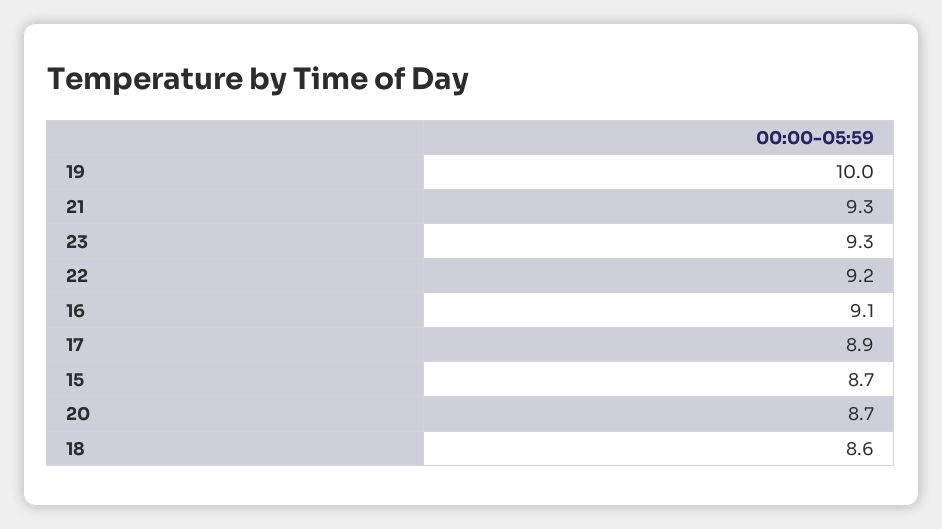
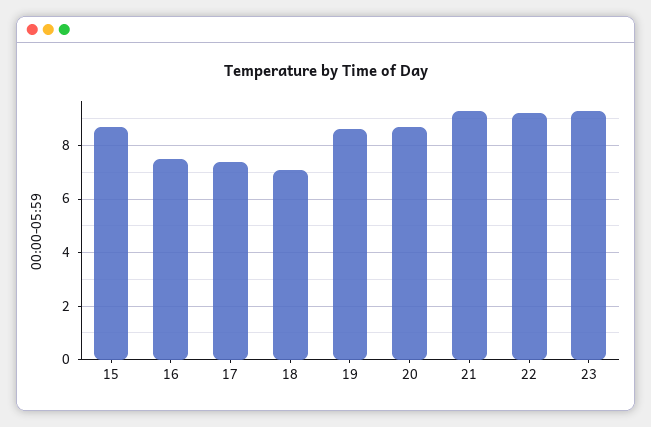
  {
-   "19": 10,
+   "19": 8.5,
    "21": 9.3,
    "23": 9.3,
    "22": 9.2,
-   "16": 9.1,
+   "16": 7.5,
-   "17": 8.9,
+   "17": 7.5,
    "15": 8.7,
    "20": 8.7,
-   "18": 8.6
+   "18": 7
  }

